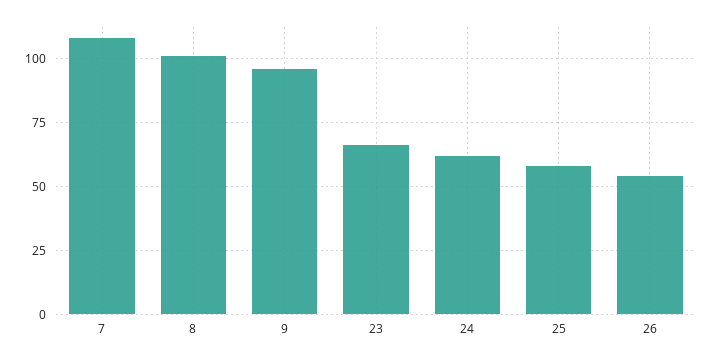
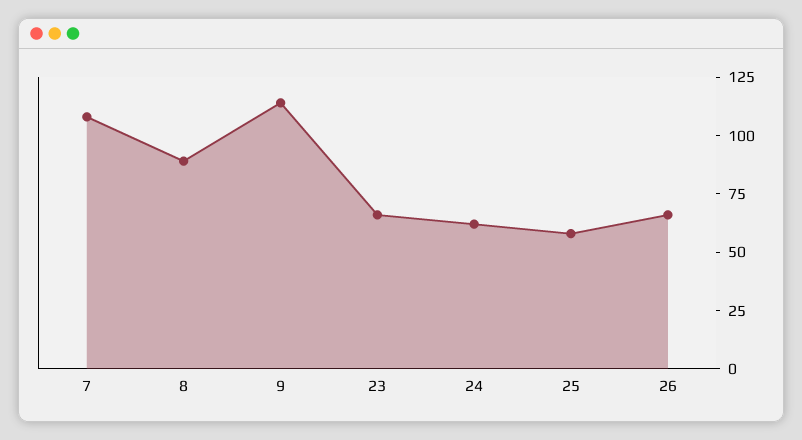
  {
    "7": 110,
-   "8": 100,
+   "8": 90,
-   "9": 95,
+   "9": 115,
    "23": 65,
    "24": 60,
    "25": 60,
-   "26": 55
+   "26": 65
  }

